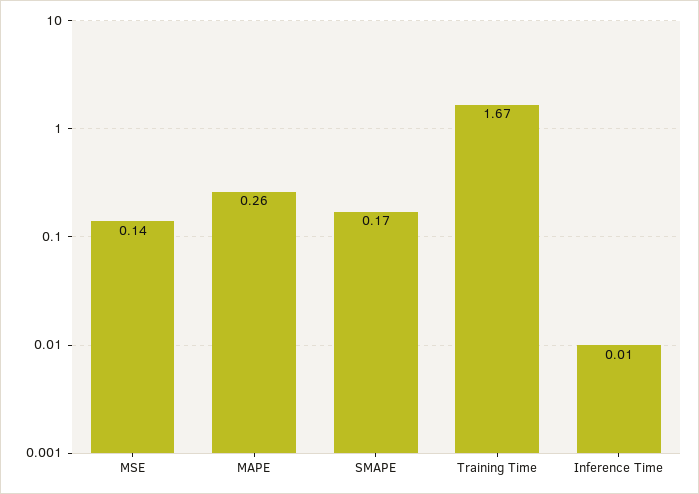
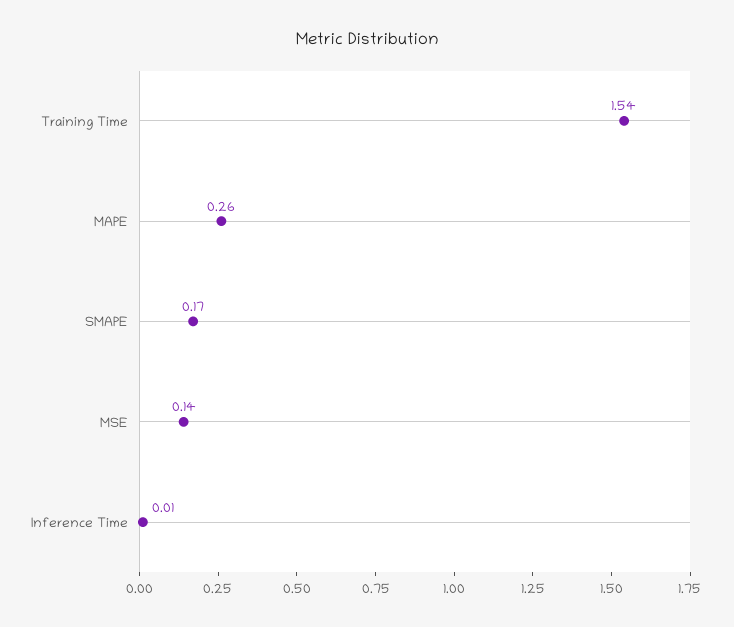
  {
    "MSE": 0.14,
    "MAPE": 0.26,
    "SMAPE": 0.17,
-   "Training Time": 1.67,
+   "Training Time": 1.54,
    "Inference Time": 0.01
  }

